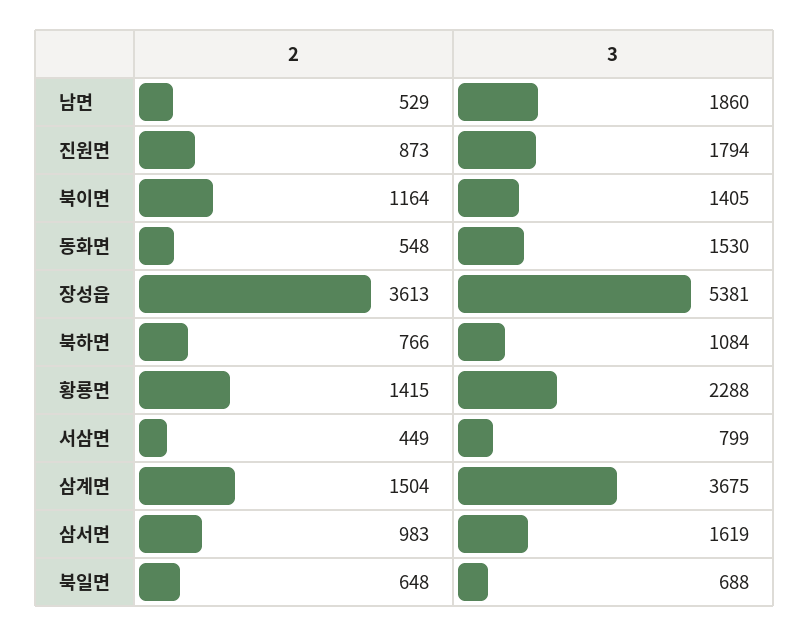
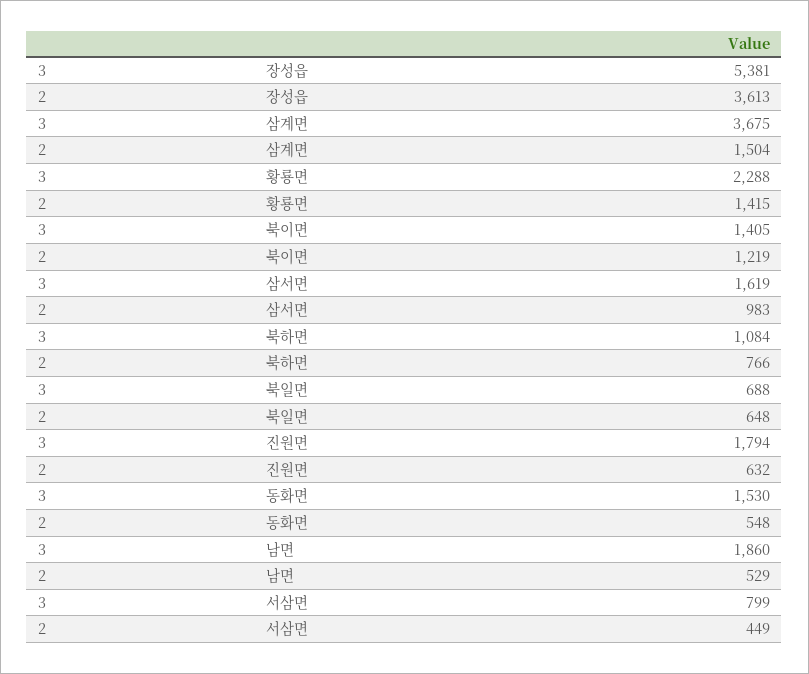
  {
    "2": {
      "남면": 529,
-     "진원면": 873,
+     "진원면": 632,
-     "북이면": 1164,
+     "북이면": 1219,
      "동화면": 548,
      "장성읍": 3613,
      "북하면": 766,
      "황룡면": 1415,
      "서삼면": 449,
      "삼계면": 1504,
      "삼서면": 983,
      "북일면": 648
    },
    "3": {
      "남면": 1860,
      "진원면": 1794,
      "북이면": 1405,
      "동화면": 1530,
      "장성읍": 5381,
      "북하면": 1084,
      "황룡면": 2288,
      "서삼면": 799,
      "삼계면": 3675,
      "삼서면": 1619,
      "북일면": 688
    }
  }

